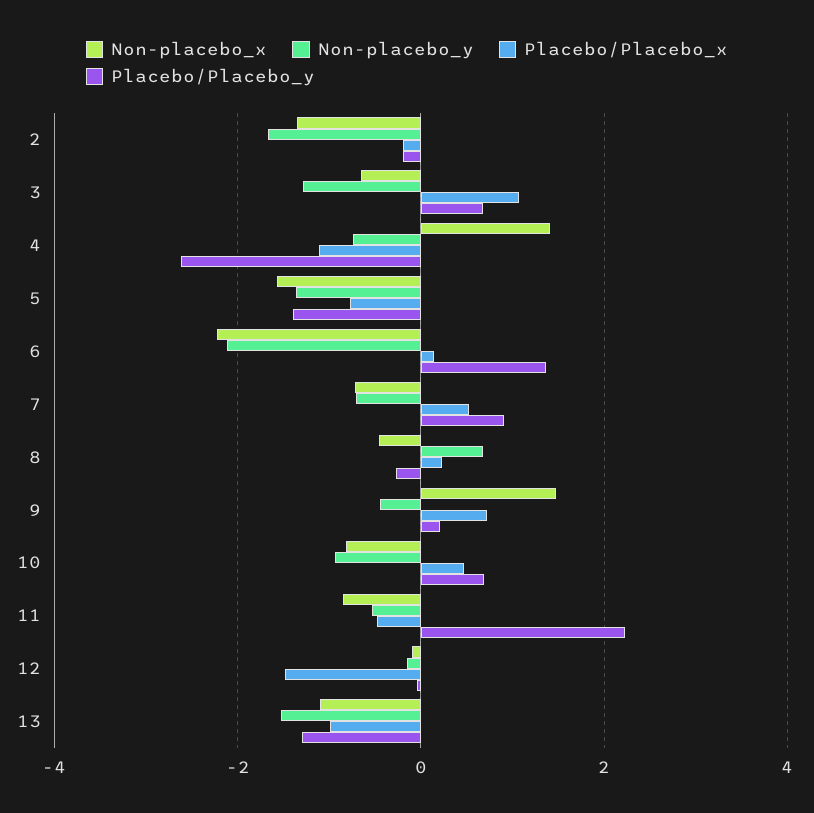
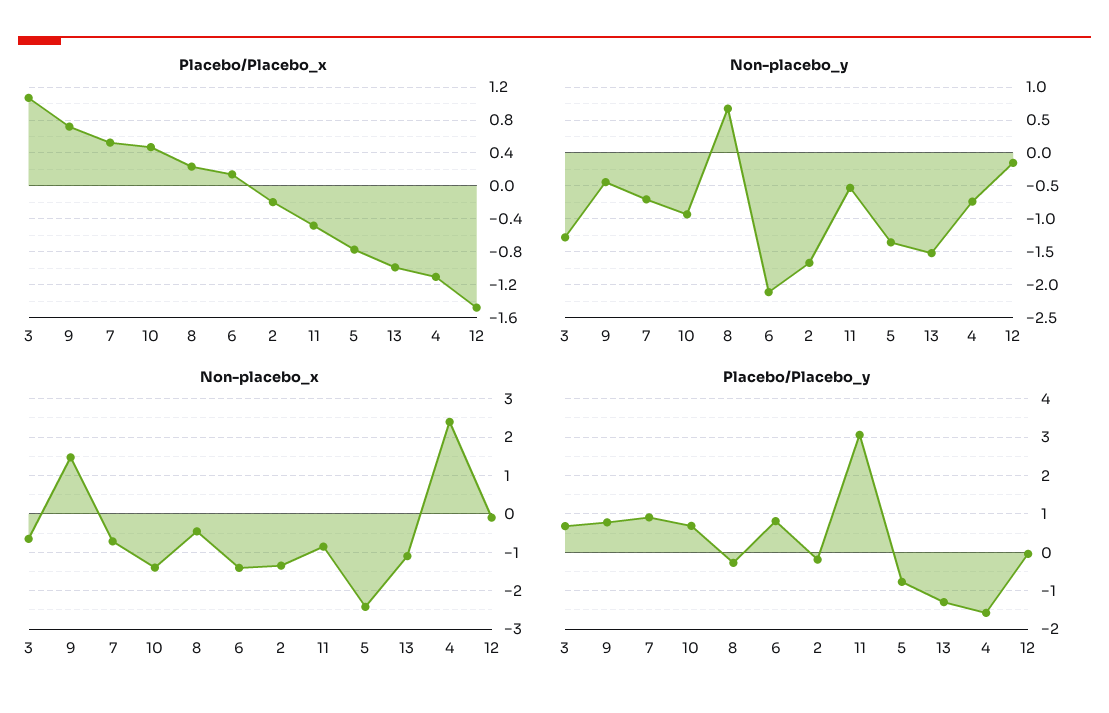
  {
    "Non-placebo_x": {
      "2": -1.4,
      "3": -0.6,
-     "4": 1.4,
+     "4": 2.4,
-     "5": -1.6,
+     "5": -2.4,
-     "6": -2.2,
+     "6": -1.4,
      "7": -0.8,
      "8": -0.4,
      "9": 1.4,
-     "10": -0.8,
+     "10": -1.4,
      "11": -0.8,
      "12": 0,
      "13": -1
    },
    "Non-placebo_y": {
      "2": -1.7,
      "3": -1.3,
      "4": -0.7,
      "5": -1.4,
      "6": -2.1,
      "7": -0.7,
      "8": 0.7,
      "9": -0.4,
      "10": -0.9,
      "11": -0.5,
      "12": -0.2,
      "13": -1.5
    },
    "Placebo/Placebo_x": {
      "2": -0.2,
      "3": 1.1,
      "4": -1.1,
      "5": -0.8,
      "6": 0.1,
      "7": 0.5,
      "8": 0.2,
      "9": 0.7,
      "10": 0.5,
      "11": -0.5,
      "12": -1.5,
      "13": -1
    },
    "Placebo/Placebo_y": {
      "2": -0.2,
      "3": 0.6,
-     "4": -2.6,
+     "4": -1.6,
-     "5": -1.4,
+     "5": -0.8,
-     "6": 1.4,
+     "6": 0.8,
      "7": 1,
      "8": -0.2,
-     "9": 0.2,
+     "9": 0.8,
      "10": 0.6,
-     "11": 2.2,
+     "11": 3,
      "12": 0,
      "13": -1.4
    }
  }

